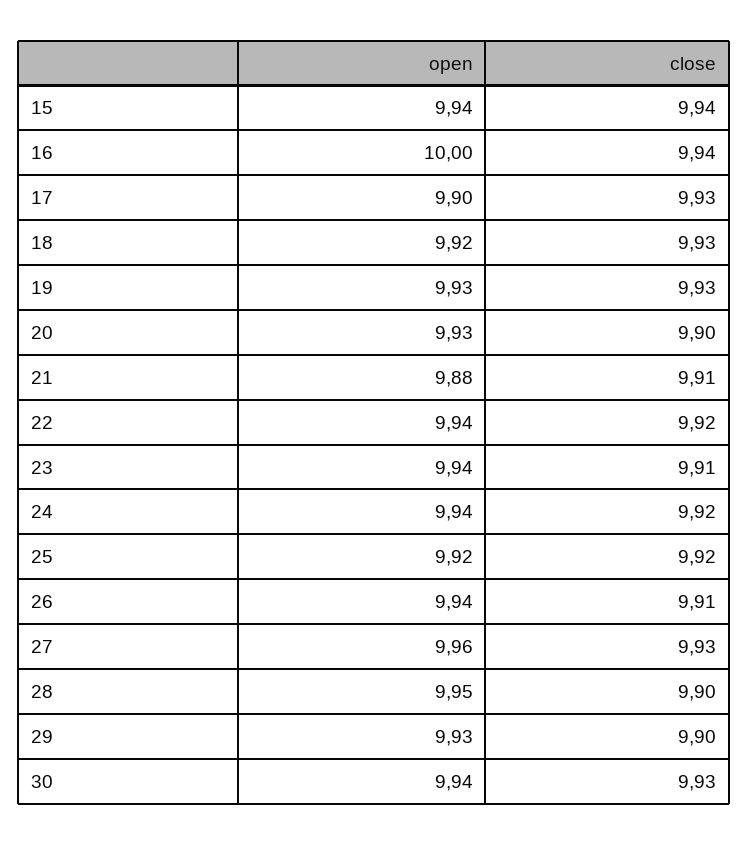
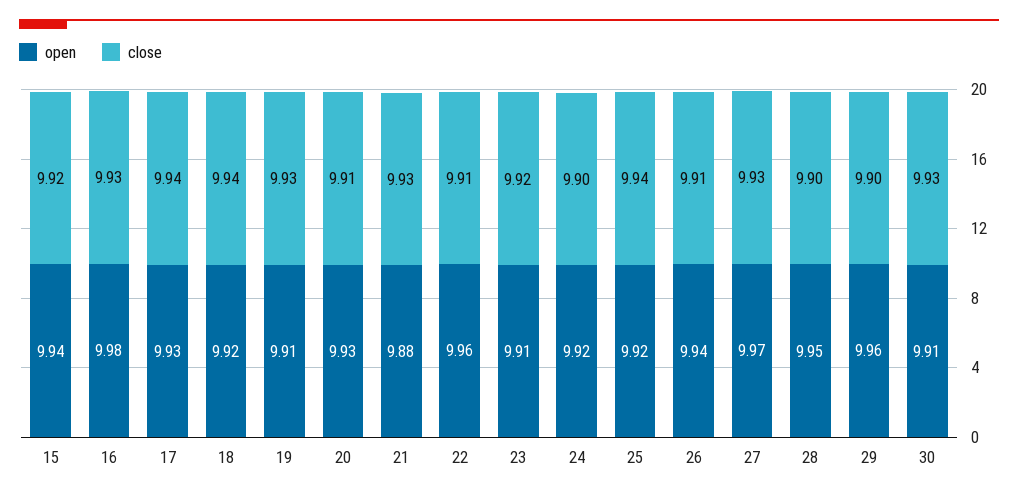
  {
    "open": {
      "15": 9.94,
-     "16": 10,
+     "16": 9.98,
-     "17": 9.9,
+     "17": 9.93,
      "18": 9.92,
-     "19": 9.93,
+     "19": 9.91,
      "20": 9.93,
      "21": 9.88,
-     "22": 9.94,
+     "22": 9.96,
-     "23": 9.94,
+     "23": 9.91,
-     "24": 9.94,
+     "24": 9.92,
      "25": 9.92,
      "26": 9.94,
-     "27": 9.96,
+     "27": 9.97,
      "28": 9.95,
-     "29": 9.93,
+     "29": 9.96,
-     "30": 9.94
+     "30": 9.91
    },
    "close": {
-     "15": 9.94,
+     "15": 9.92,
-     "16": 9.94,
+     "16": 9.93,
-     "17": 9.93,
+     "17": 9.94,
-     "18": 9.93,
+     "18": 9.94,
      "19": 9.93,
-     "20": 9.9,
+     "20": 9.91,
-     "21": 9.91,
+     "21": 9.93,
-     "22": 9.92,
+     "22": 9.91,
-     "23": 9.91,
+     "23": 9.92,
-     "24": 9.92,
+     "24": 9.9,
-     "25": 9.92,
+     "25": 9.94,
      "26": 9.91,
      "27": 9.93,
      "28": 9.9,
      "29": 9.9,
      "30": 9.93
    }
  }

